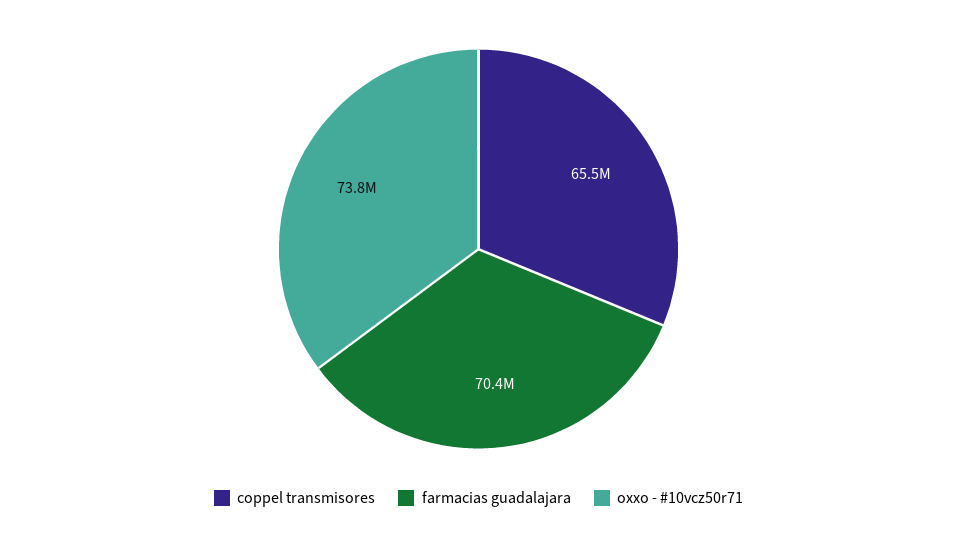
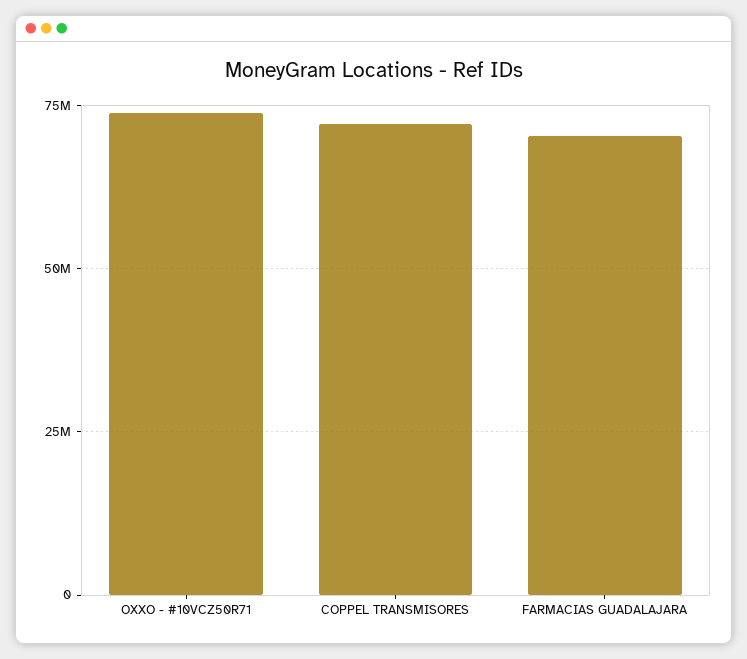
  {
-   "coppel transmisores": 65500000,
+   "coppel transmisores": 72500000,
    "farmacias guadalajara": 70400000,
    "oxxo - #10vcz50r71": 73800000
  }

